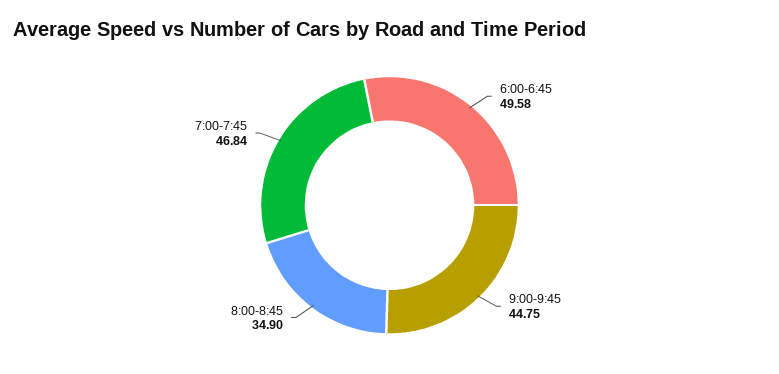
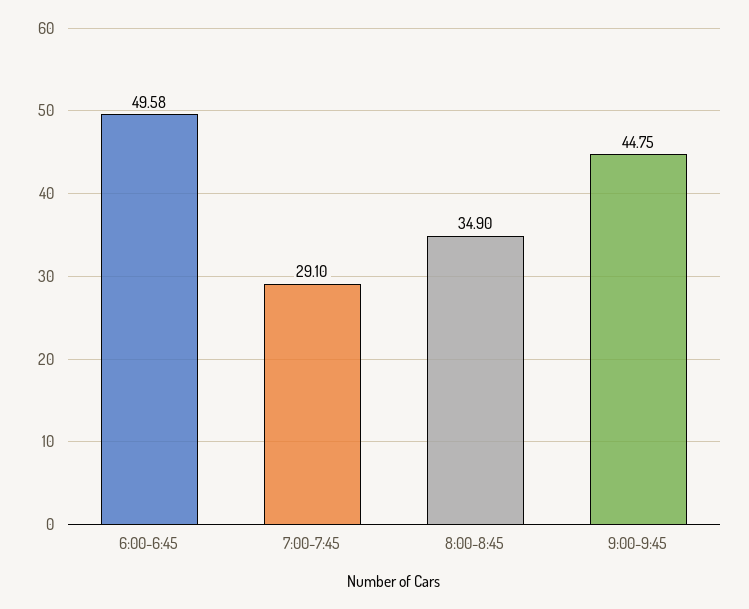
  {
    "6:00-6:45": 49.58,
    "9:00-9:45": 44.75,
    "8:00-8:45": 34.9,
-   "7:00-7:45": 46.84
+   "7:00-7:45": 29.1
  }

